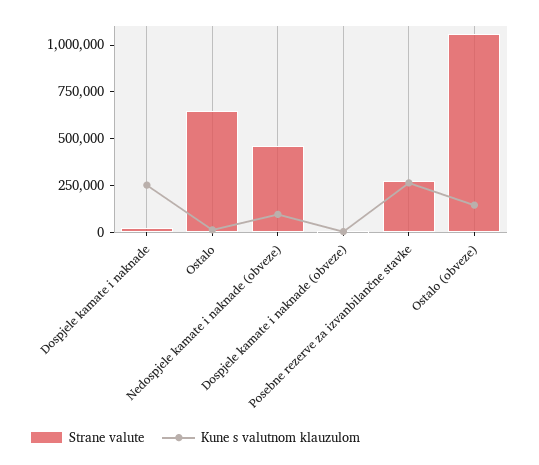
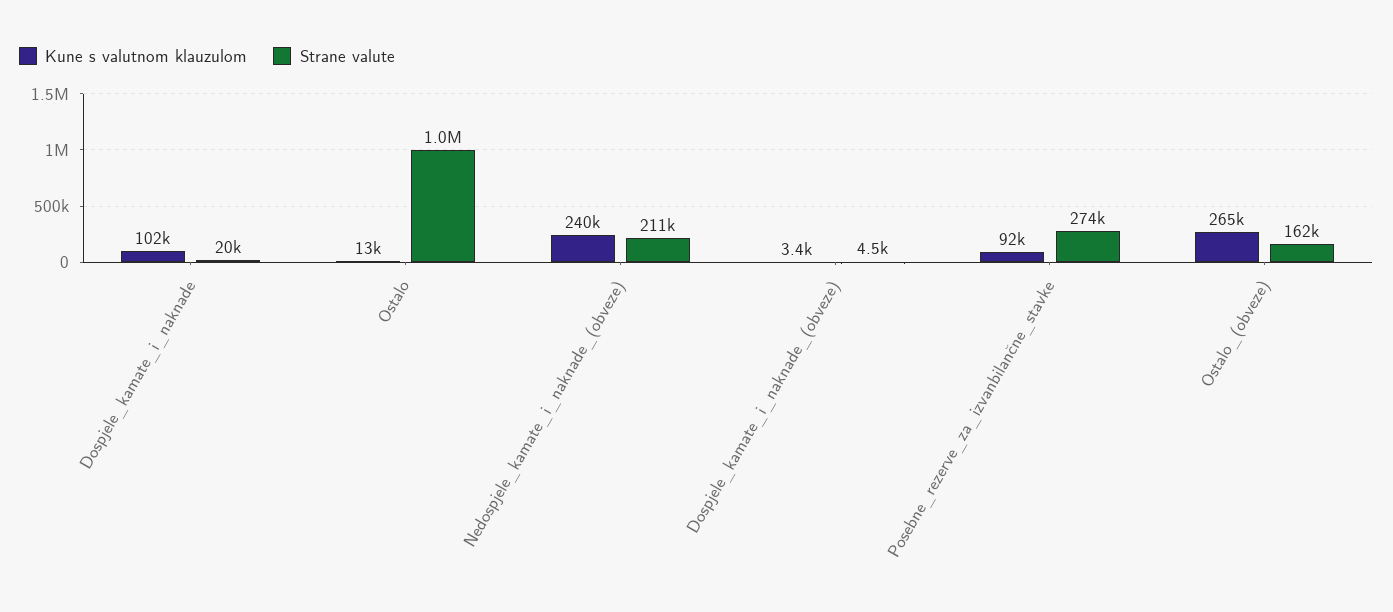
  {
    "Strane valute": {
      "Dospjele kamate i naknade": 20000,
-     "Ostalo": 650000,
+     "Ostalo": 1000000,
-     "Nedospjele kamate i naknade (obveze)": 450000,
+     "Nedospjele kamate i naknade (obveze)": 211000,
      "Dospjele kamate i naknade (obveze)": 4500,
      "Posebne rezerve za izvanbilančne stavke": 274000,
-     "Ostalo (obveze)": 1050000
+     "Ostalo (obveze)": 162000
    },
    "Kune s valutnom klauzulom": {
-     "Dospjele kamate i naknade": 250000,
+     "Dospjele kamate i naknade": 102000,
      "Ostalo": 13000,
-     "Nedospjele kamate i naknade (obveze)": 100000,
+     "Nedospjele kamate i naknade (obveze)": 240000,
      "Dospjele kamate i naknade (obveze)": 3400,
-     "Posebne rezerve za izvanbilančne stavke": 250000,
+     "Posebne rezerve za izvanbilančne stavke": 92000,
-     "Ostalo (obveze)": 150000
+     "Ostalo (obveze)": 265000
    }
  }

